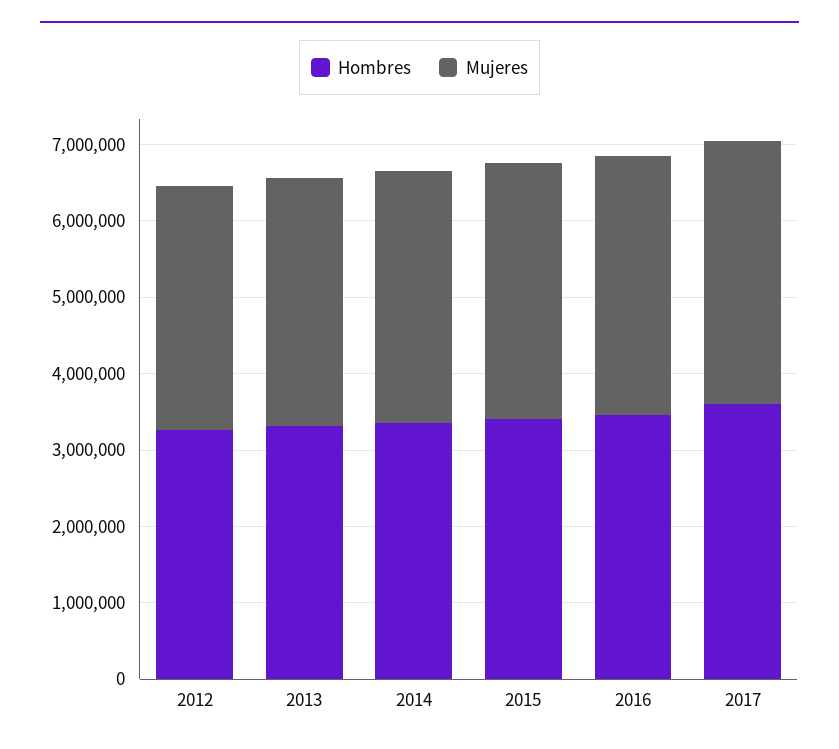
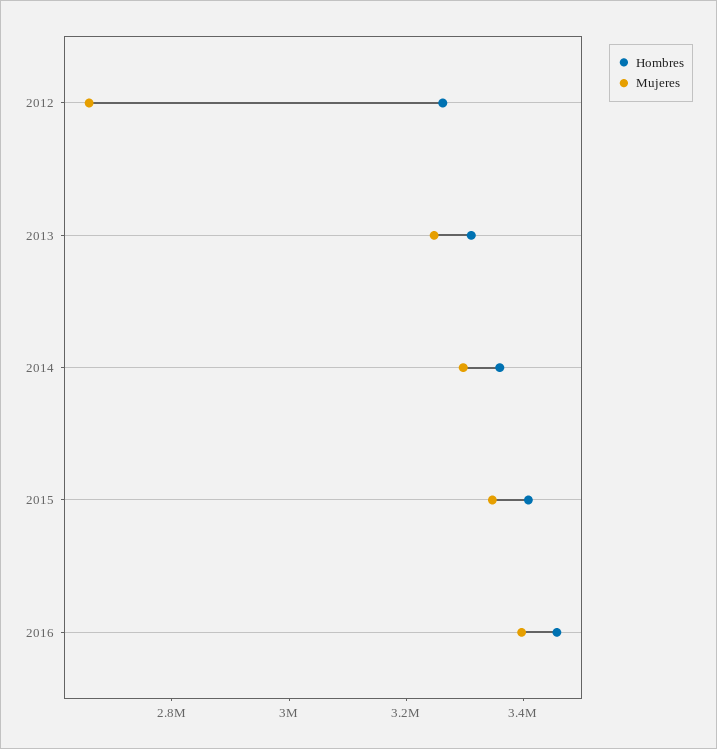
  {
    "Hombres": {
      "2012": 3250000,
      "2013": 3300000,
      "2014": 3350000,
      "2015": 3400000,
-     "2016": 3450000,
+     "2016": 3450000
-     "2017": 3600000
    },
    "Mujeres": {
-     "2012": 3200000,
+     "2012": 2650000,
      "2013": 3250000,
      "2014": 3300000,
      "2015": 3350000,
-     "2016": 3400000,
+     "2016": 3400000
-     "2017": 3400000
    }
  }

